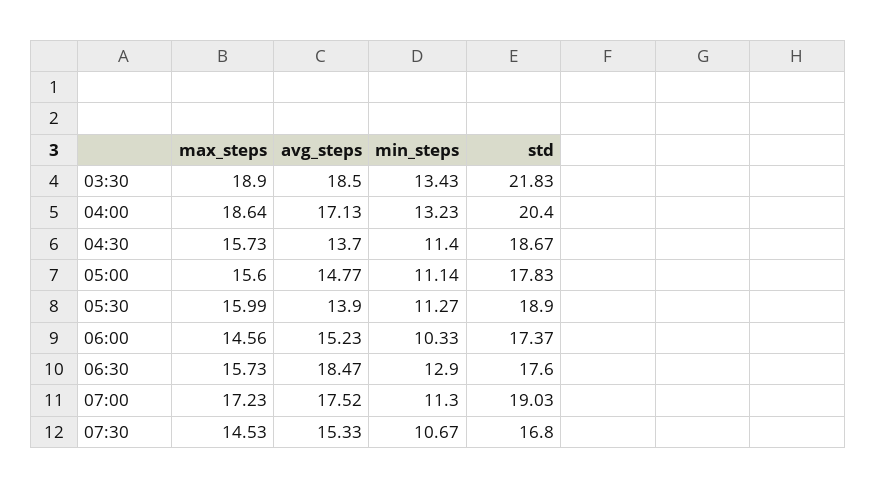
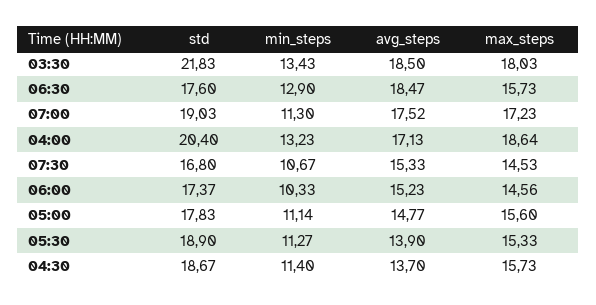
  {
    "max_steps": {
-     "03:30": 18.9,
+     "03:30": 18.03,
      "04:00": 18.64,
      "04:30": 15.73,
      "05:00": 15.6,
-     "05:30": 15.99,
+     "05:30": 15.33,
      "06:00": 14.56,
      "06:30": 15.73,
      "07:00": 17.23,
      "07:30": 14.53
    },
    "avg_steps": {
      "03:30": 18.5,
      "04:00": 17.13,
      "04:30": 13.7,
      "05:00": 14.77,
      "05:30": 13.9,
      "06:00": 15.23,
      "06:30": 18.47,
      "07:00": 17.52,
      "07:30": 15.33
    },
    "min_steps": {
      "03:30": 13.43,
      "04:00": 13.23,
      "04:30": 11.4,
      "05:00": 11.14,
      "05:30": 11.27,
      "06:00": 10.33,
      "06:30": 12.9,
      "07:00": 11.3,
      "07:30": 10.67
    },
    "std": {
      "03:30": 21.83,
      "04:00": 20.4,
      "04:30": 18.67,
      "05:00": 17.83,
      "05:30": 18.9,
      "06:00": 17.37,
      "06:30": 17.6,
      "07:00": 19.03,
      "07:30": 16.8
    }
  }

